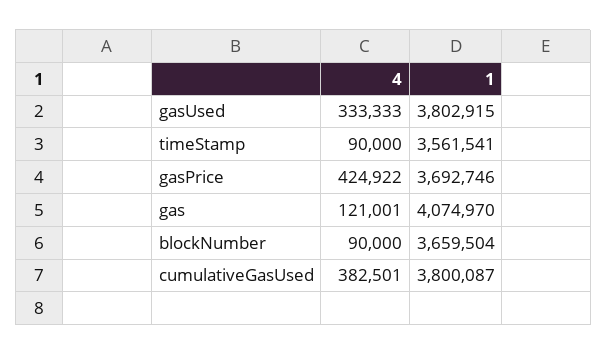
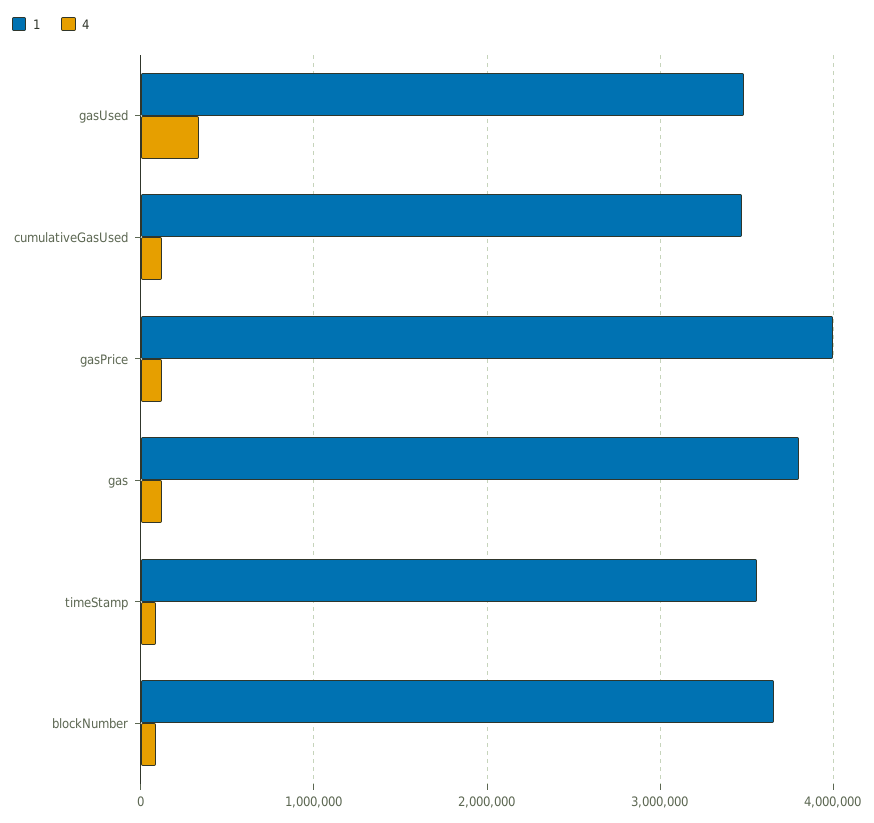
  {
    "4": {
      "gasUsed": 333333,
      "timeStamp": 90000,
-     "gasPrice": 424922,
+     "gasPrice": 100000,
      "gas": 121001,
      "blockNumber": 90000,
-     "cumulativeGasUsed": 382501
+     "cumulativeGasUsed": 100000
    },
    "1": {
-     "gasUsed": 3802915,
+     "gasUsed": 3500000,
      "timeStamp": 3561541,
-     "gasPrice": 3692746,
+     "gasPrice": 4000000,
-     "gas": 4074970,
+     "gas": 3800000,
      "blockNumber": 3659504,
-     "cumulativeGasUsed": 3800087
+     "cumulativeGasUsed": 3500000
    }
  }

